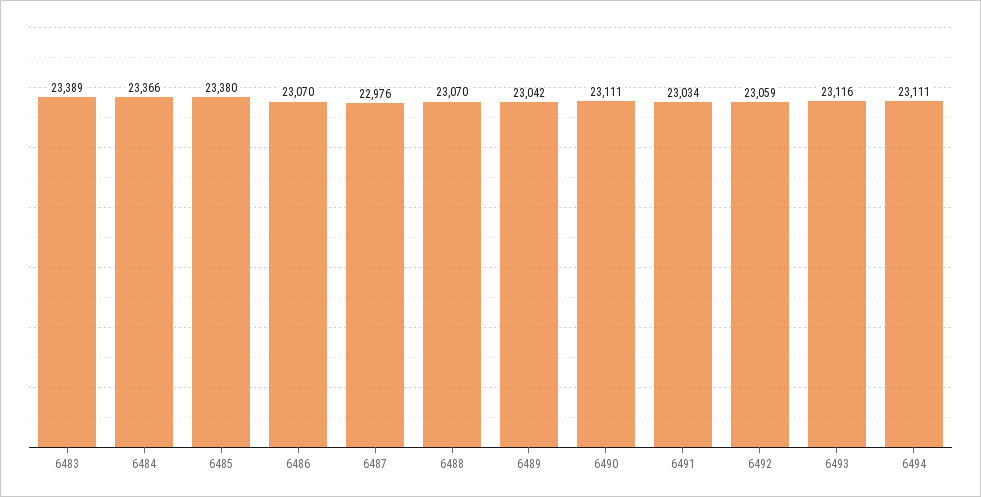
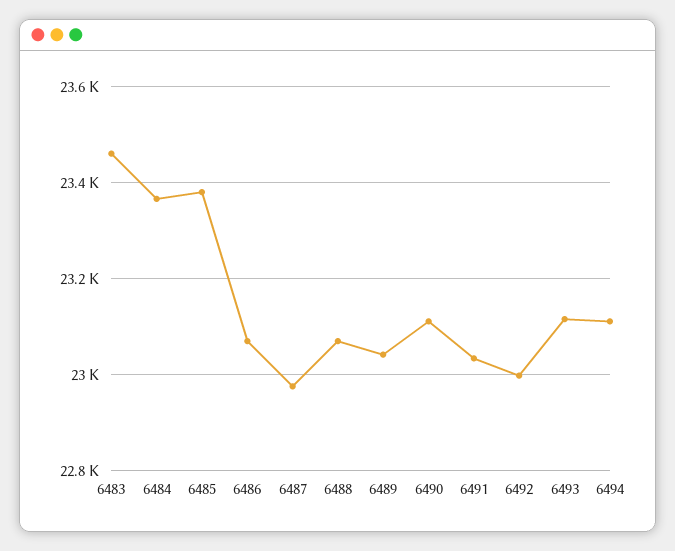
  {
-   "6483": 23389,
+   "6483": 23460,
    "6484": 23366,
    "6485": 23380,
    "6486": 23070,
    "6487": 22976,
    "6488": 23070,
    "6489": 23042,
    "6490": 23111,
    "6491": 23034,
-   "6492": 23059,
+   "6492": 23000,
    "6493": 23116,
    "6494": 23111
  }

